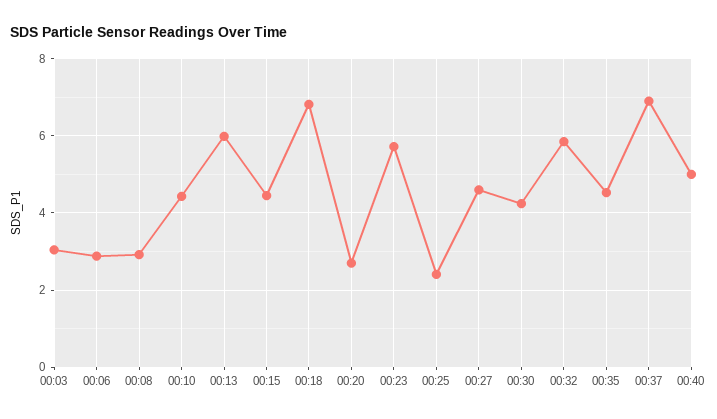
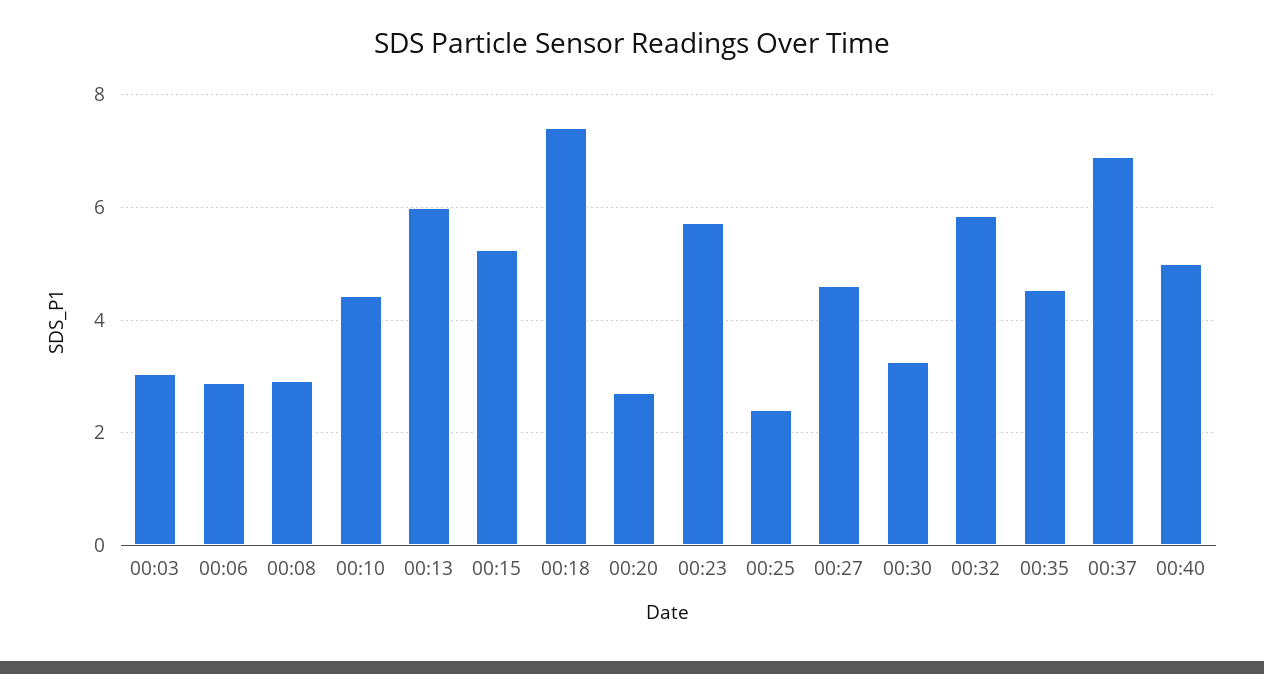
  {
    "00:03": 3,
    "00:06": 2.8,
    "00:08": 3,
    "00:10": 4.4,
    "00:13": 6,
-   "00:15": 4.4,
+   "00:15": 5.2,
-   "00:18": 6.8,
+   "00:18": 7.4,
    "00:20": 2.8,
    "00:23": 5.8,
    "00:25": 2.4,
    "00:27": 4.6,
-   "00:30": 4.2,
+   "00:30": 3.2,
    "00:32": 5.8,
    "00:35": 4.6,
    "00:37": 7,
    "00:40": 5
  }

